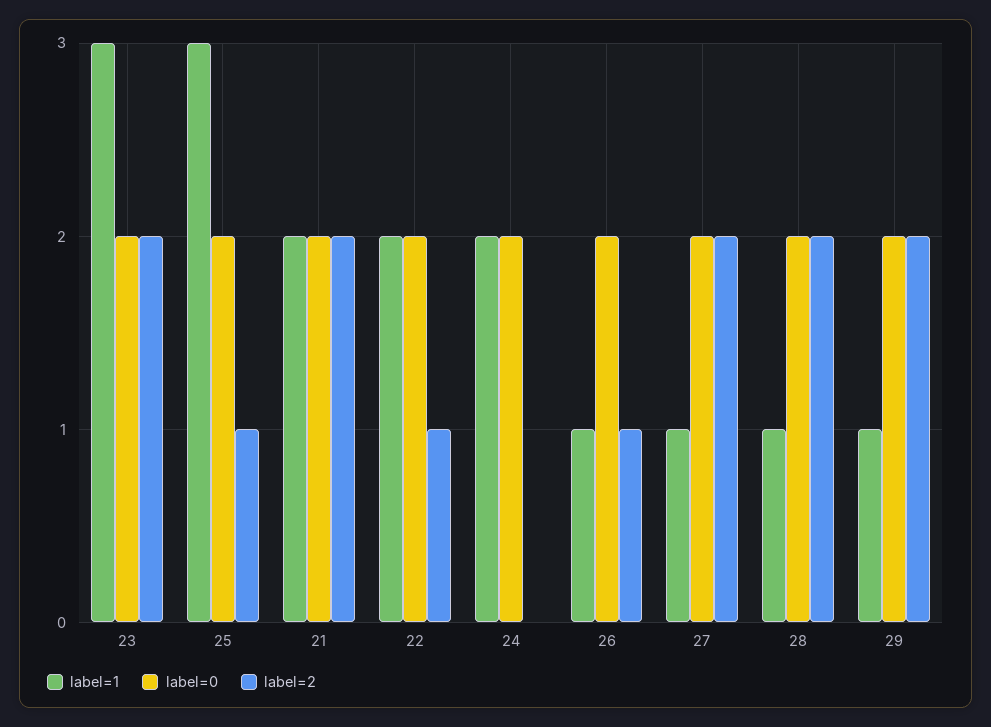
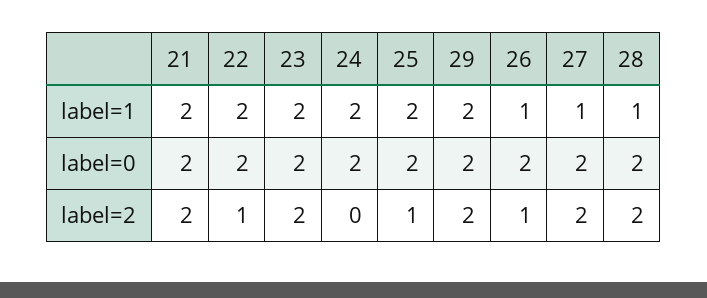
  {
    "label=1": {
-     "23": 3,
+     "23": 2,
-     "25": 3,
+     "25": 2,
      "21": 2,
      "22": 2,
      "24": 2,
      "26": 1,
      "27": 1,
      "28": 1,
-     "29": 1
+     "29": 2
    },
    "label=0": {
      "23": 2,
      "25": 2,
      "21": 2,
      "22": 2,
      "24": 2,
      "26": 2,
      "27": 2,
      "28": 2,
      "29": 2
    },
    "label=2": {
      "23": 2,
      "25": 1,
      "21": 2,
      "22": 1,
      "24": 0,
      "26": 1,
      "27": 2,
      "28": 2,
      "29": 2
    }
  }

